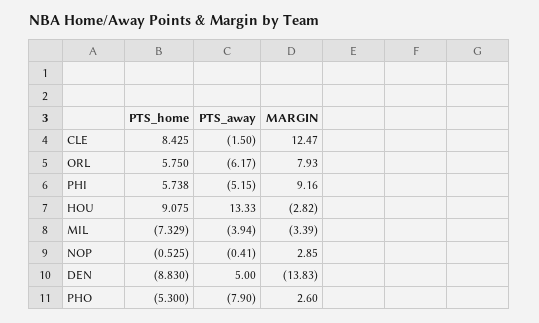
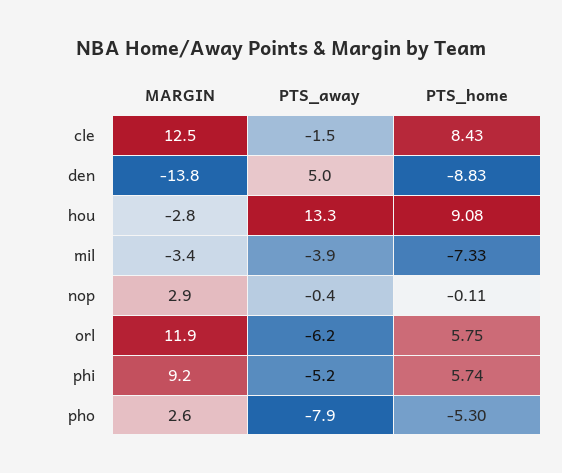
  {
    "PTS_home": {
      "CLE": 8.425,
      "ORL": 5.75,
      "PHI": 5.738,
      "HOU": 9.075,
      "MIL": -7.329,
-     "NOP": -0.525,
+     "NOP": -0.11,
      "DEN": -8.83,
      "PHO": -5.3
    },
    "PTS_away": {
      "CLE": -1.5,
      "ORL": -6.17,
      "PHI": -5.15,
      "HOU": 13.33,
      "MIL": -3.94,
      "NOP": -0.41,
      "DEN": 5,
      "PHO": -7.9
    },
    "MARGIN": {
      "CLE": 12.47,
-     "ORL": 7.93,
+     "ORL": 11.9,
      "PHI": 9.16,
      "HOU": -2.82,
      "MIL": -3.39,
      "NOP": 2.85,
      "DEN": -13.83,
      "PHO": 2.6
    }
  }

